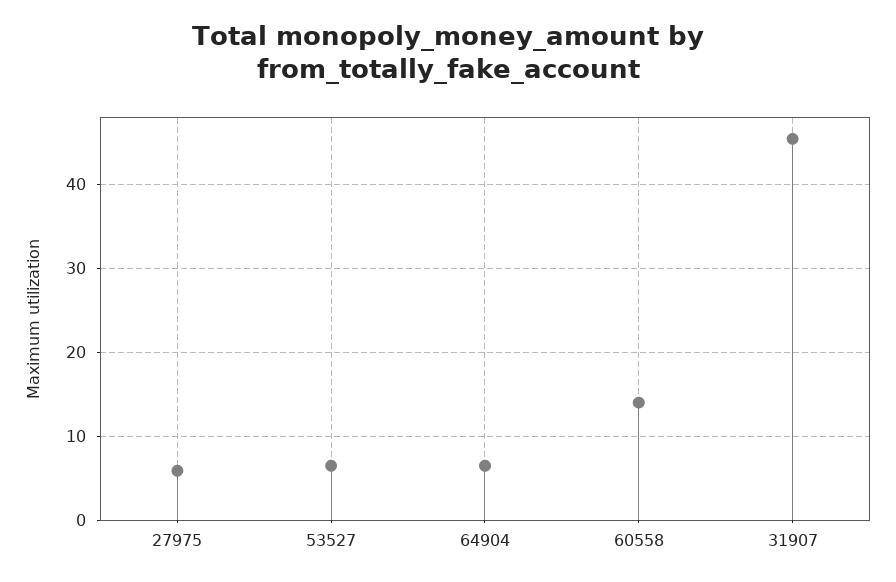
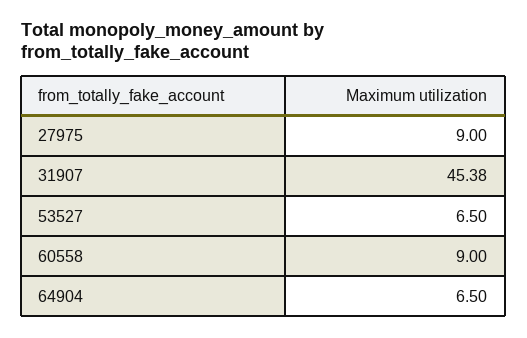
  {
-   "27975": 6,
+   "27975": 9,
    "53527": 6.5,
    "64904": 6.5,
-   "60558": 14,
+   "60558": 9,
    "31907": 45.38
  }

